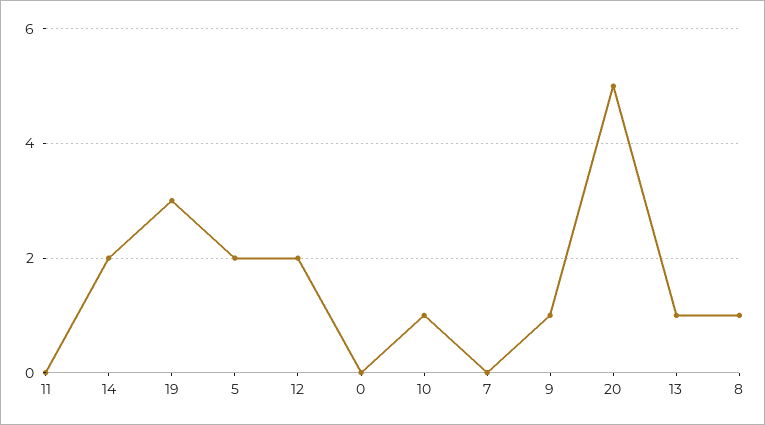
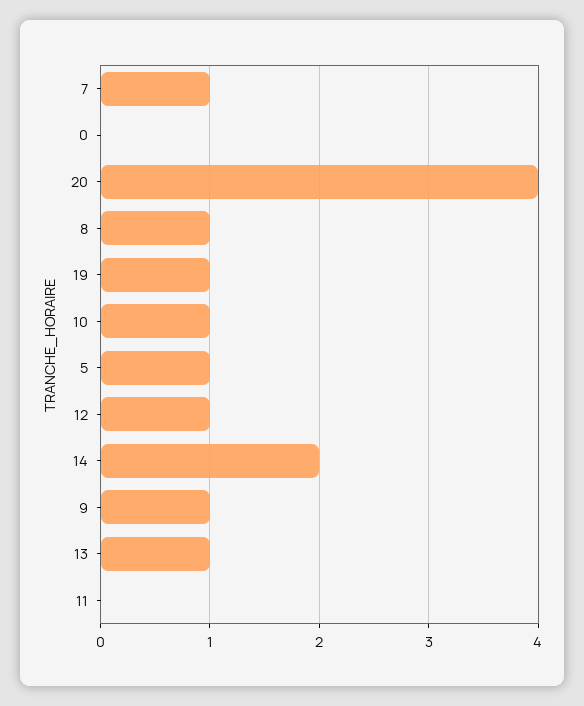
  {
    "11": 0,
    "14": 2,
-   "19": 3,
+   "19": 1,
-   "5": 2,
+   "5": 1,
-   "12": 2,
+   "12": 1,
    "0": 0,
    "10": 1,
-   "7": 0,
+   "7": 1,
    "9": 1,
-   "20": 5,
+   "20": 4,
    "13": 1,
    "8": 1
  }

